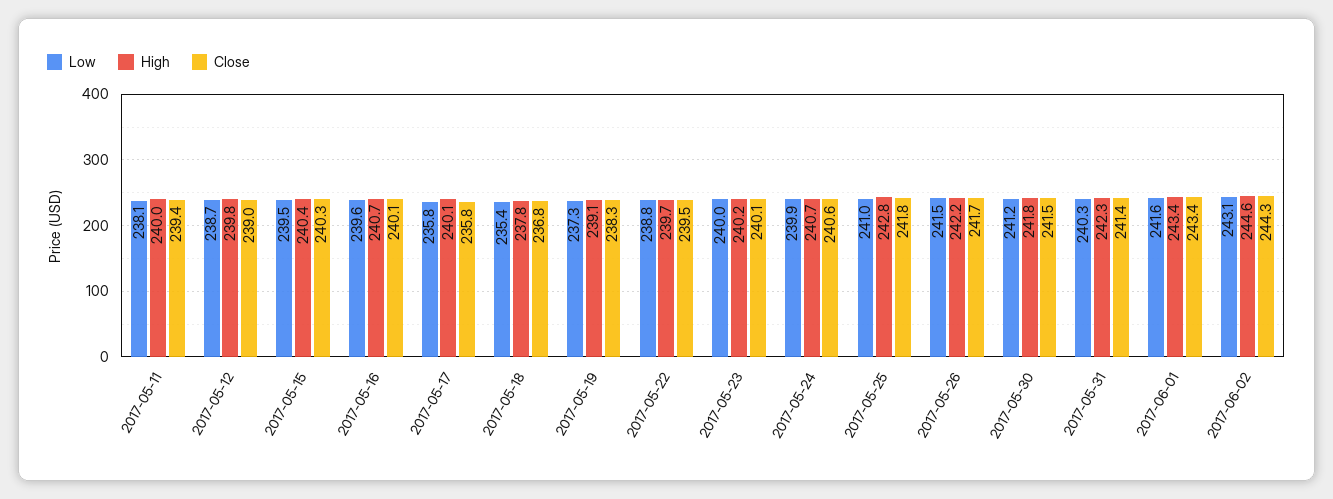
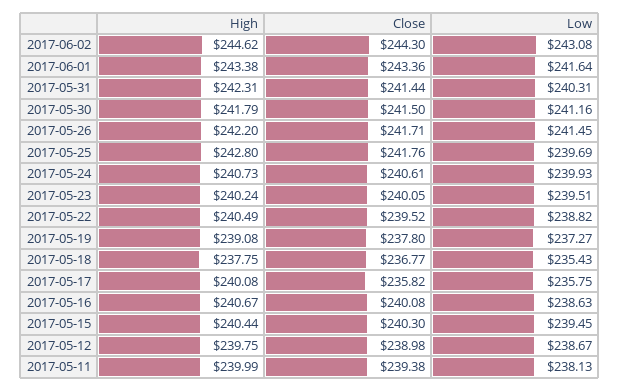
  {
    "Low": {
      "2017-05-11": 238.13,
      "2017-05-12": 238.67,
      "2017-05-15": 239.45,
-     "2017-05-16": 239.6,
+     "2017-05-16": 238.63,
      "2017-05-17": 235.75,
      "2017-05-18": 235.43,
      "2017-05-19": 237.27,
      "2017-05-22": 238.82,
-     "2017-05-23": 240,
+     "2017-05-23": 239.51,
      "2017-05-24": 239.93,
-     "2017-05-25": 241,
+     "2017-05-25": 239.69,
      "2017-05-26": 241.45,
      "2017-05-30": 241.16,
      "2017-05-31": 240.31,
      "2017-06-01": 241.64,
      "2017-06-02": 243.08
    },
    "High": {
      "2017-05-11": 239.99,
      "2017-05-12": 239.75,
      "2017-05-15": 240.44,
      "2017-05-16": 240.67,
      "2017-05-17": 240.08,
      "2017-05-18": 237.75,
      "2017-05-19": 239.08,
-     "2017-05-22": 239.7,
+     "2017-05-22": 240.49,
      "2017-05-23": 240.24,
      "2017-05-24": 240.73,
      "2017-05-25": 242.8,
      "2017-05-26": 242.2,
      "2017-05-30": 241.79,
      "2017-05-31": 242.31,
      "2017-06-01": 243.38,
      "2017-06-02": 244.62
    },
    "Close": {
      "2017-05-11": 239.38,
      "2017-05-12": 238.98,
      "2017-05-15": 240.3,
      "2017-05-16": 240.08,
      "2017-05-17": 235.82,
      "2017-05-18": 236.77,
-     "2017-05-19": 238.3,
+     "2017-05-19": 237.8,
      "2017-05-22": 239.52,
      "2017-05-23": 240.05,
      "2017-05-24": 240.61,
      "2017-05-25": 241.76,
      "2017-05-26": 241.71,
      "2017-05-30": 241.5,
      "2017-05-31": 241.44,
      "2017-06-01": 243.36,
      "2017-06-02": 244.3
    }
  }

